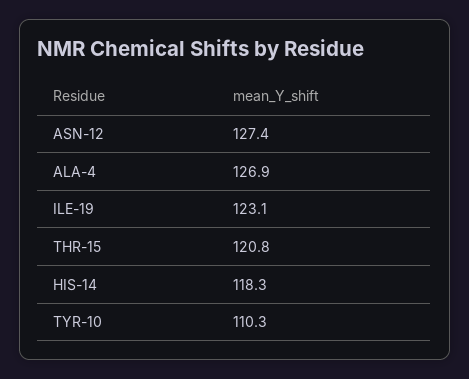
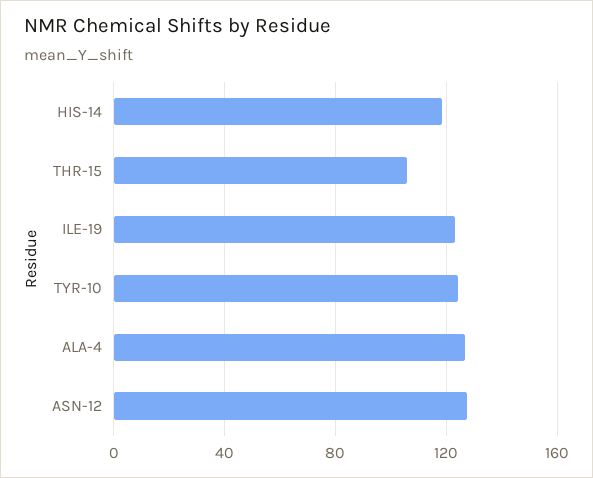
  {
    "ASN-12": 127.4,
    "ALA-4": 126.9,
    "ILE-19": 123.1,
-   "THR-15": 120.8,
+   "THR-15": 105,
    "HIS-14": 118.3,
-   "TYR-10": 110.3
+   "TYR-10": 125
  }

